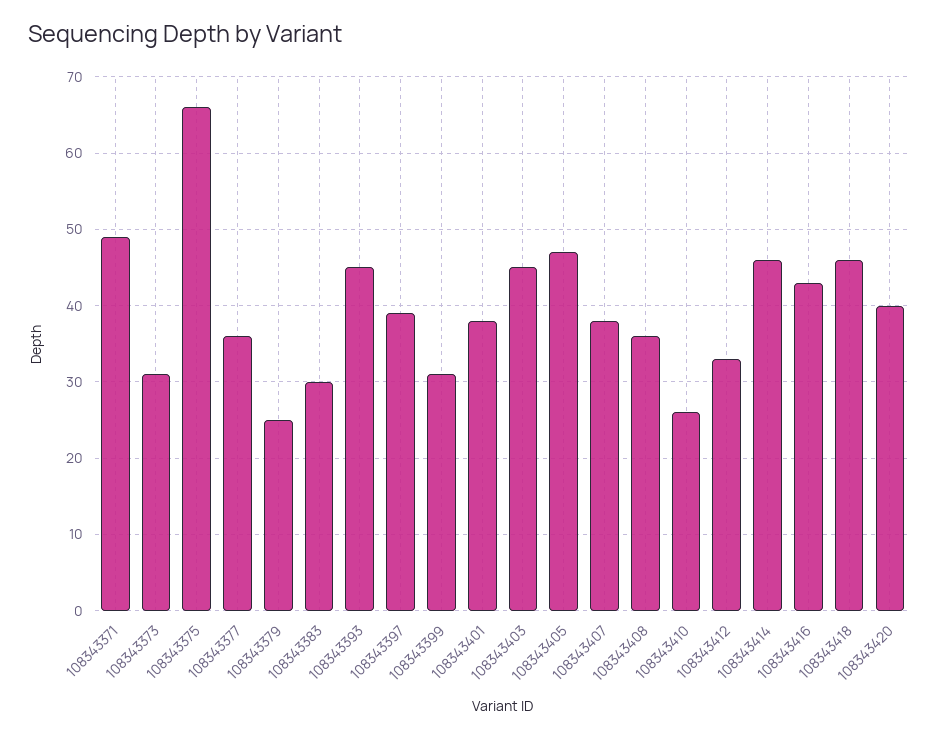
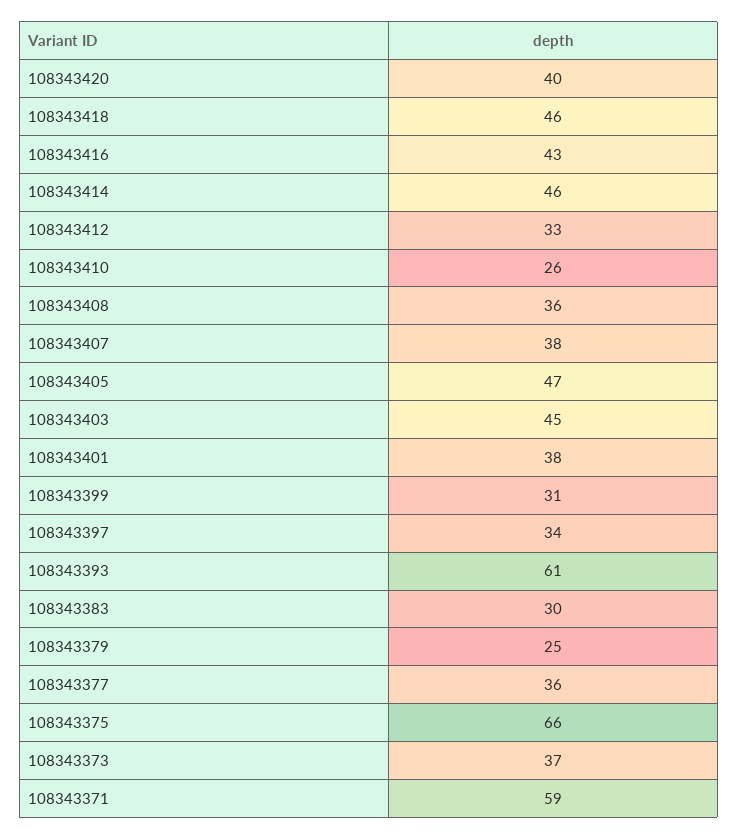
  {
-   "108343371": 49,
+   "108343371": 59,
-   "108343373": 31,
+   "108343373": 37,
    "108343375": 66,
    "108343377": 36,
    "108343379": 25,
    "108343383": 30,
-   "108343393": 45,
+   "108343393": 61,
-   "108343397": 39,
+   "108343397": 34,
    "108343399": 31,
    "108343401": 38,
    "108343403": 45,
    "108343405": 47,
    "108343407": 38,
    "108343408": 36,
    "108343410": 26,
    "108343412": 33,
    "108343414": 46,
    "108343416": 43,
    "108343418": 46,
    "108343420": 40
  }

